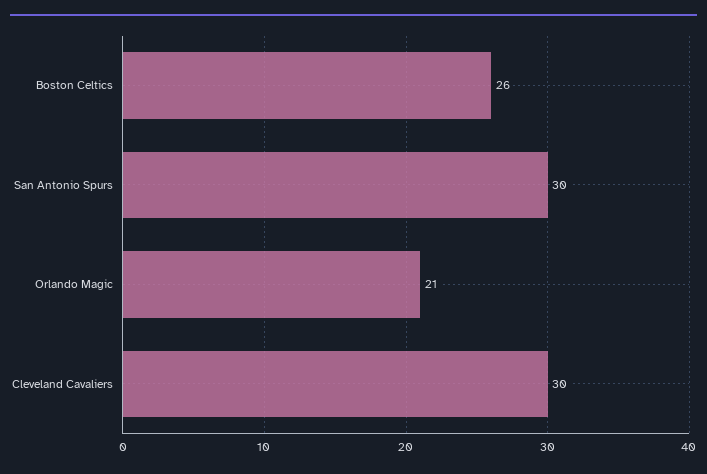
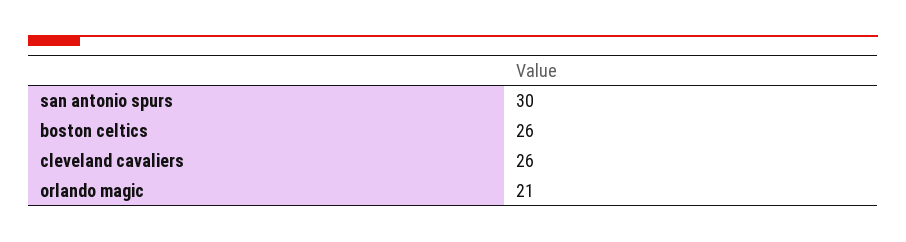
  {
    "Boston Celtics": 26,
    "San Antonio Spurs": 30,
    "Orlando Magic": 21,
-   "Cleveland Cavaliers": 30
+   "Cleveland Cavaliers": 26
  }

